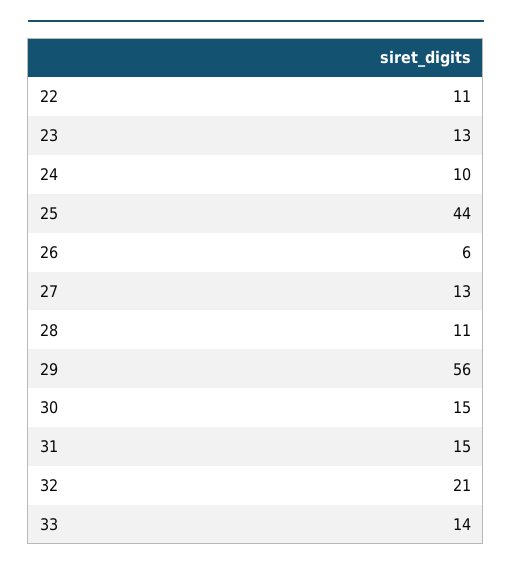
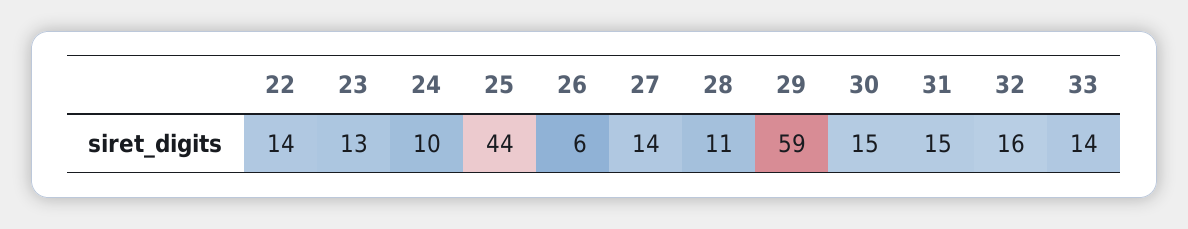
  {
-   "22": 11,
+   "22": 14,
    "23": 13,
    "24": 10,
    "25": 44,
    "26": 6,
-   "27": 13,
+   "27": 14,
    "28": 11,
-   "29": 56,
+   "29": 59,
    "30": 15,
    "31": 15,
-   "32": 21,
+   "32": 16,
    "33": 14
  }

